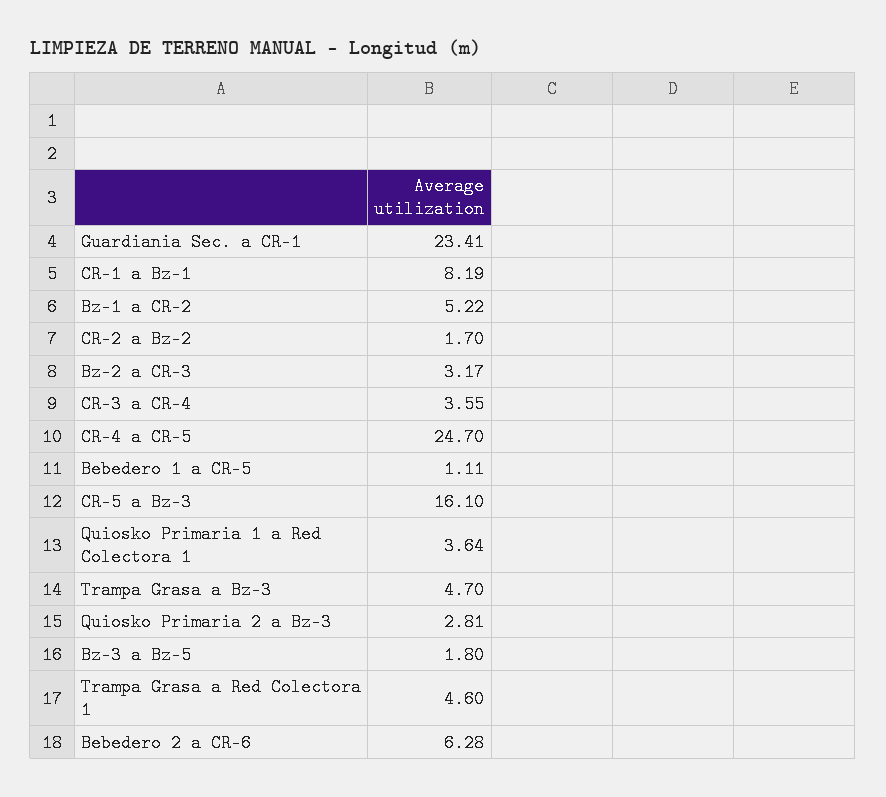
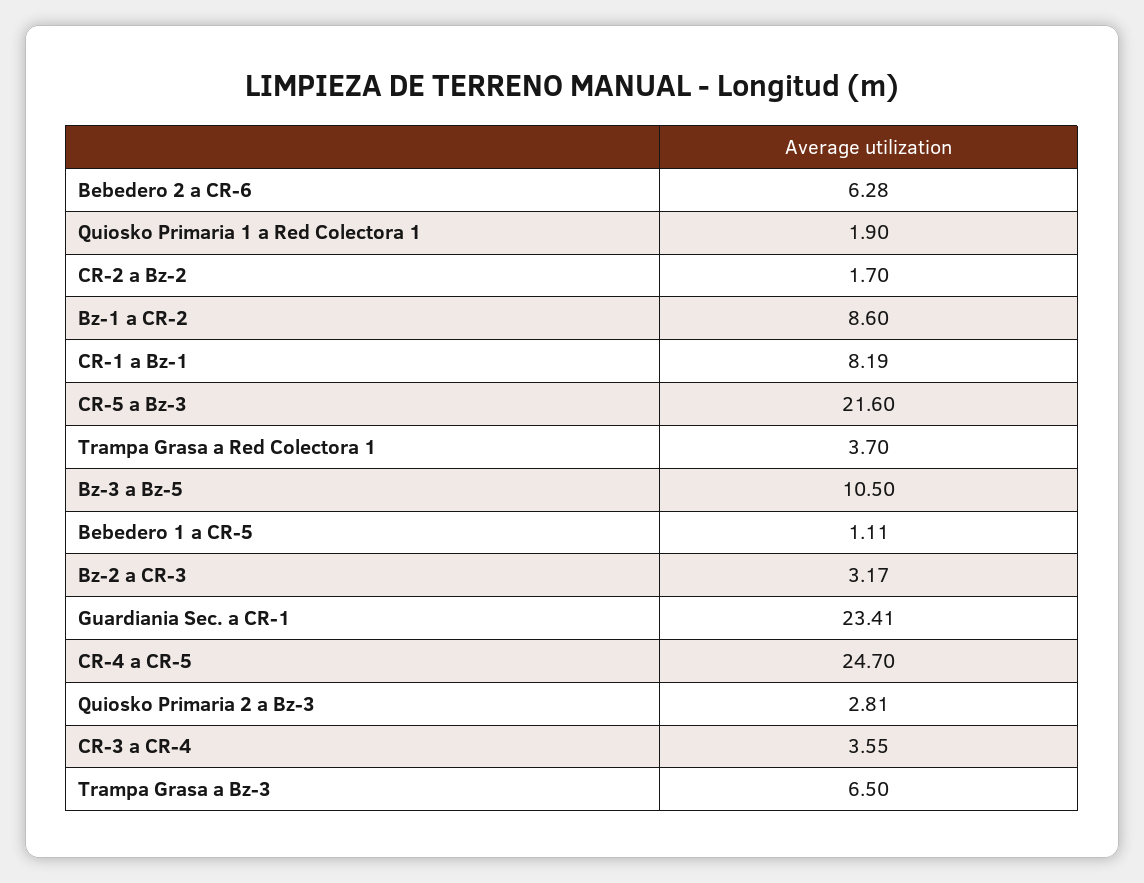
  {
    "Guardiania Sec. a CR-1": 23.41,
    "CR-1 a Bz-1": 8.19,
-   "Bz-1 a CR-2": 5.22,
+   "Bz-1 a CR-2": 8.6,
    "CR-2 a Bz-2": 1.7,
    "Bz-2 a CR-3": 3.17,
    "CR-3 a CR-4": 3.55,
    "CR-4 a CR-5": 24.7,
    "Bebedero 1 a CR-5": 1.11,
-   "CR-5 a Bz-3": 16.1,
+   "CR-5 a Bz-3": 21.6,
-   "Quiosko Primaria 1 a Red Colectora 1": 3.64,
+   "Quiosko Primaria 1 a Red Colectora 1": 1.9,
-   "Trampa Grasa a Bz-3": 4.7,
+   "Trampa Grasa a Bz-3": 6.5,
    "Quiosko Primaria 2 a Bz-3": 2.81,
-   "Bz-3 a Bz-5": 1.8,
+   "Bz-3 a Bz-5": 10.5,
-   "Trampa Grasa a Red Colectora 1": 4.6,
+   "Trampa Grasa a Red Colectora 1": 3.7,
    "Bebedero 2 a CR-6": 6.28
  }

